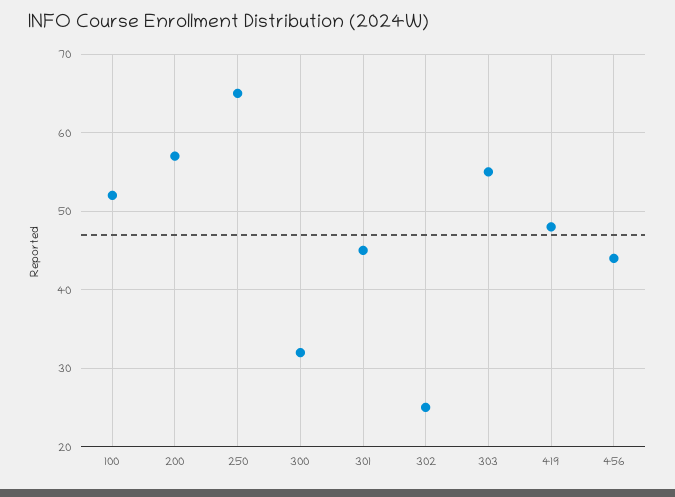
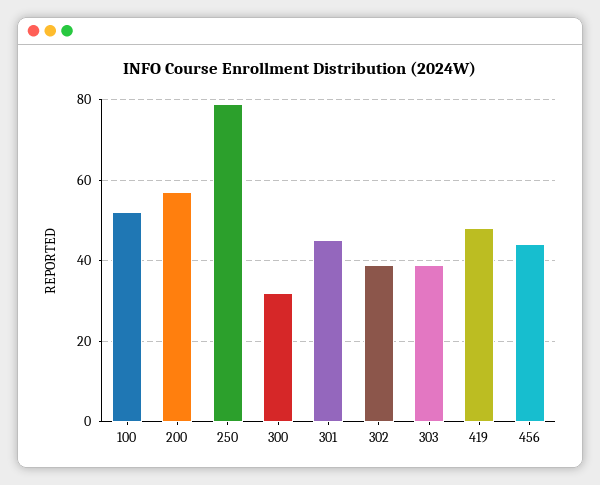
  {
    "100": 52,
    "200": 57,
-   "250": 65,
+   "250": 80,
    "300": 32,
    "301": 45,
-   "302": 25,
+   "302": 40,
-   "303": 55,
+   "303": 40,
    "419": 48,
    "456": 44
  }

